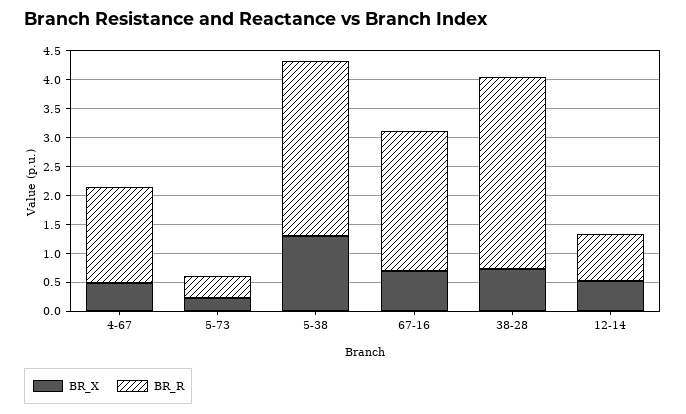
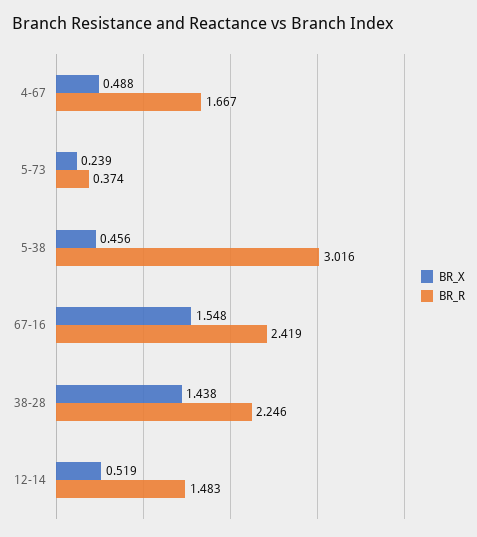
  {
    "BR_X": {
      "4-67": 0.488,
      "5-73": 0.239,
-     "5-38": 1.25,
+     "5-38": 0.456,
-     "67-16": 0.75,
+     "67-16": 1.548,
-     "38-28": 0.75,
+     "38-28": 1.438,
      "12-14": 0.519
    },
    "BR_R": {
      "4-67": 1.667,
      "5-73": 0.374,
      "5-38": 3.016,
      "67-16": 2.419,
-     "38-28": 3.25,
+     "38-28": 2.246,
-     "12-14": 0.75
+     "12-14": 1.483
    }
  }

